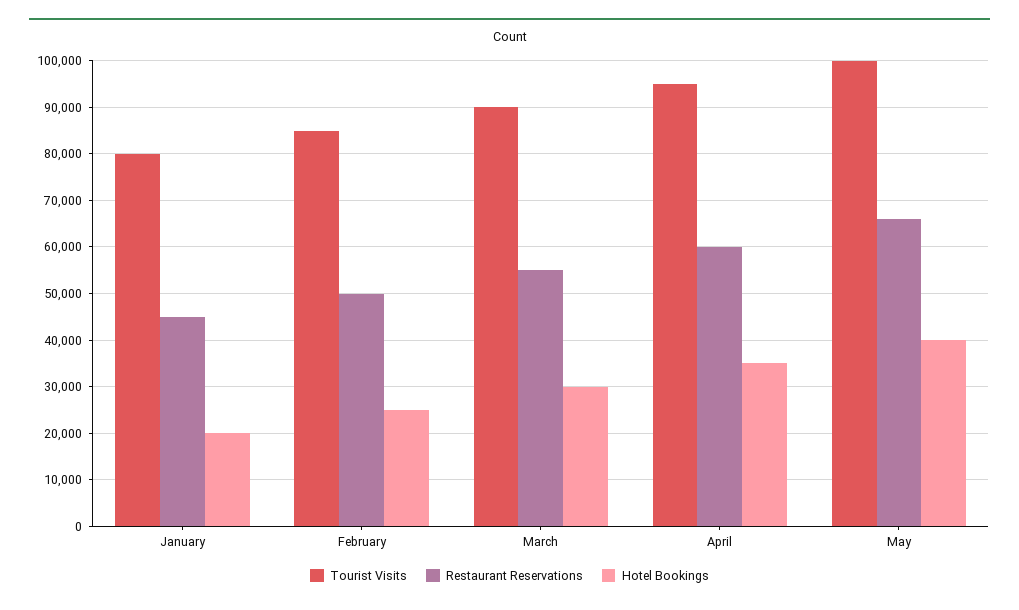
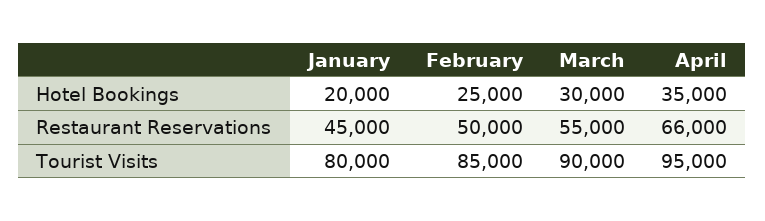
  {
    "Tourist Visits": {
      "January": 80000,
      "February": 85000,
      "March": 90000,
-     "April": 95000,
+     "April": 95000
-     "May": 100000
    },
    "Restaurant Reservations": {
      "January": 45000,
      "February": 50000,
      "March": 55000,
-     "April": 60000,
+     "April": 66000
-     "May": 66000
    },
    "Hotel Bookings": {
      "January": 20000,
      "February": 25000,
      "March": 30000,
-     "April": 35000,
+     "April": 35000
-     "May": 40000
    }
  }

